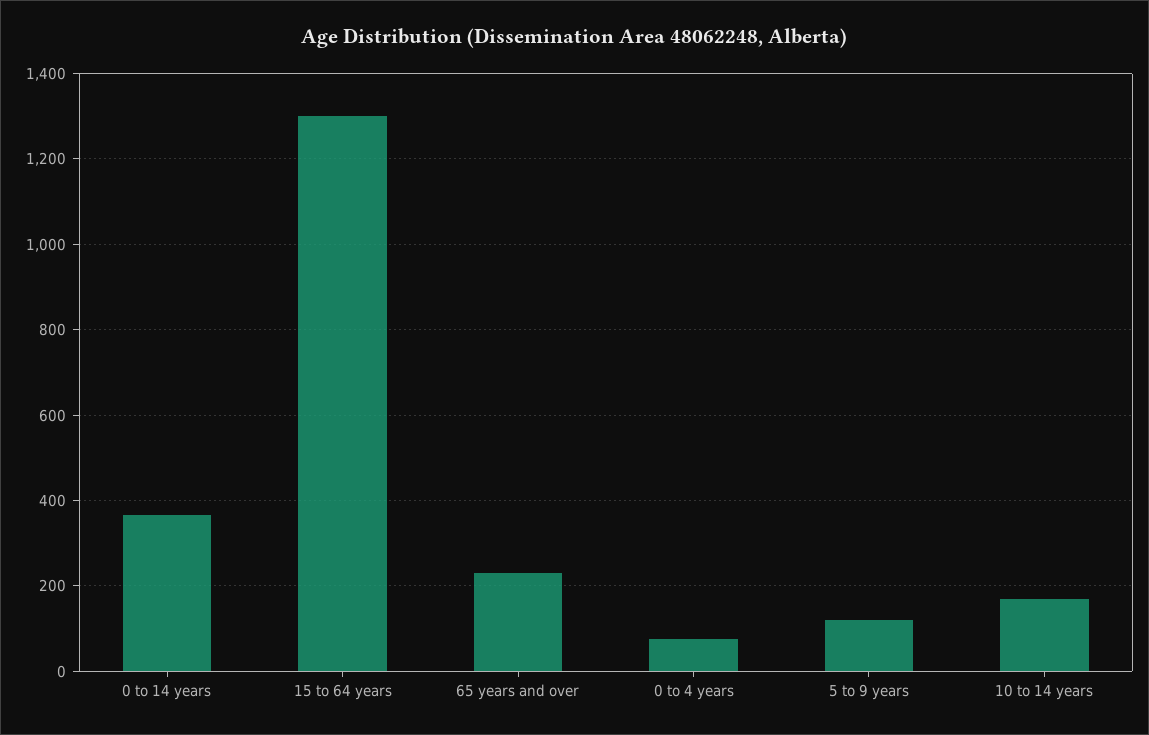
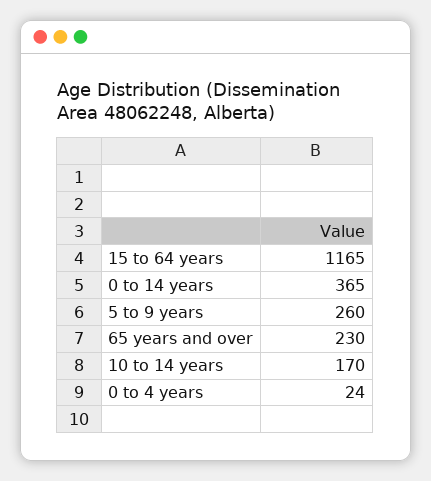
  {
    "0 to 14 years": 365,
-   "15 to 64 years": 1300,
+   "15 to 64 years": 1165,
    "65 years and over": 230,
-   "0 to 4 years": 80,
+   "0 to 4 years": 24,
-   "5 to 9 years": 120,
+   "5 to 9 years": 260,
    "10 to 14 years": 170
  }

